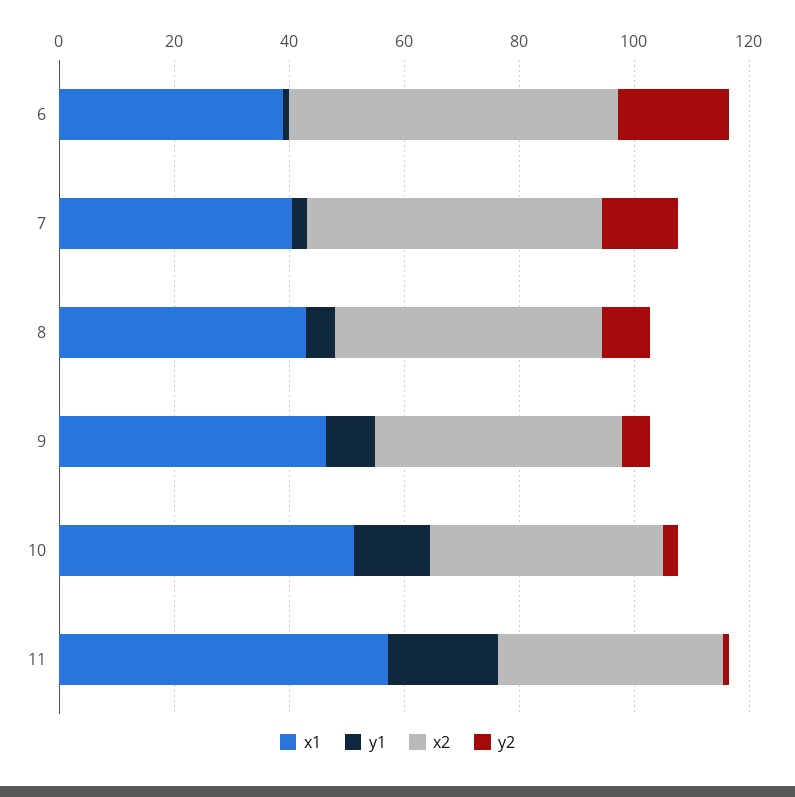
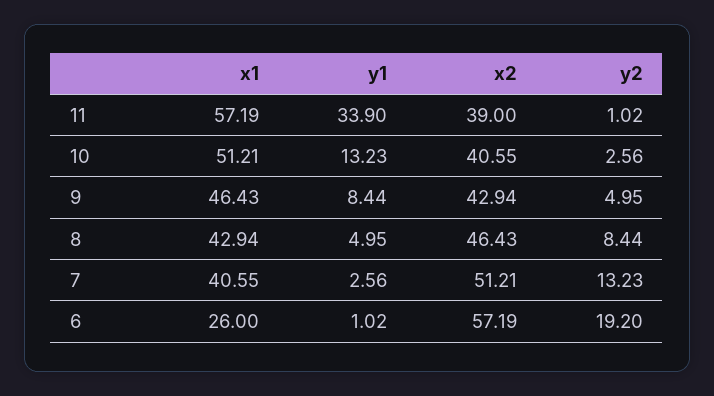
  {
    "x1": {
-     "6": 40,
+     "6": 26,
      "7": 40.55,
      "8": 42.94,
      "9": 46.43,
      "10": 51.21,
      "11": 57.19
    },
    "y1": {
      "6": 1.02,
      "7": 2.56,
      "8": 4.95,
      "9": 8.44,
      "10": 13.23,
-     "11": 20
+     "11": 33.9
    },
    "x2": {
      "6": 57.19,
      "7": 51.21,
      "8": 46.43,
      "9": 42.94,
      "10": 40.55,
      "11": 39
    },
    "y2": {
      "6": 19.2,
      "7": 13.23,
      "8": 8.44,
      "9": 4.95,
      "10": 2.56,
      "11": 1.02
    }
  }

